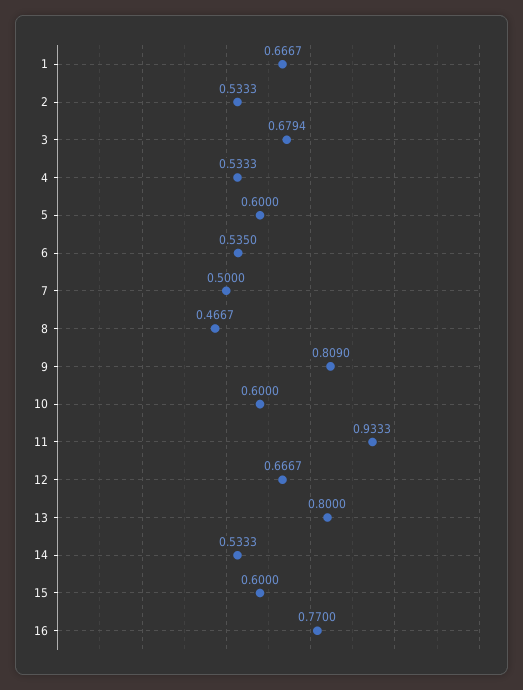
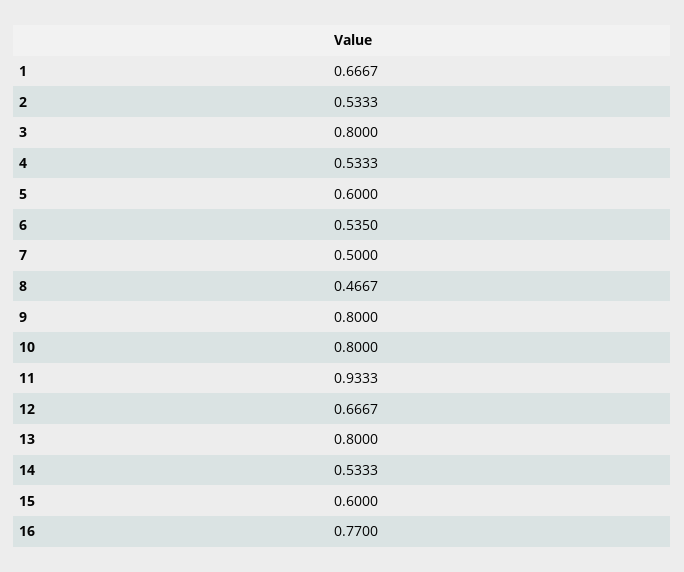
  {
    "1": 0.6667,
    "2": 0.5333,
-   "3": 0.6794,
+   "3": 0.8,
    "4": 0.5333,
    "5": 0.6,
    "6": 0.535,
    "7": 0.5,
    "8": 0.4667,
-   "9": 0.809,
+   "9": 0.8,
-   "10": 0.6,
+   "10": 0.8,
    "11": 0.9333,
    "12": 0.6667,
    "13": 0.8,
    "14": 0.5333,
    "15": 0.6,
    "16": 0.77
  }

